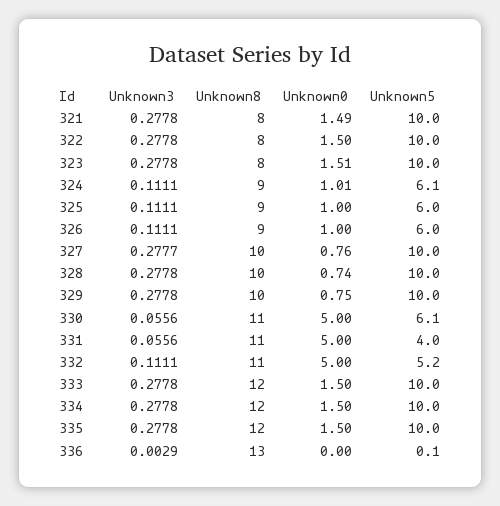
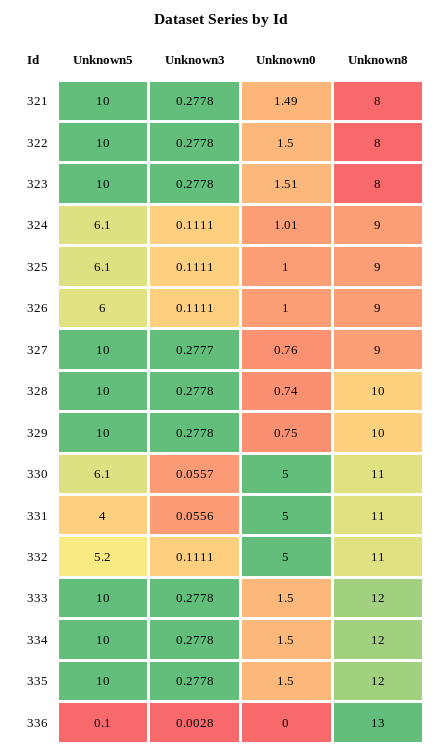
  {
    "Unknown3": {
      "321": 0.2778,
      "322": 0.2778,
      "323": 0.2778,
      "324": 0.1111,
      "325": 0.1111,
      "326": 0.1111,
      "327": 0.2777,
      "328": 0.2778,
      "329": 0.2778,
-     "330": 0.0556,
+     "330": 0.0557,
      "331": 0.0556,
      "332": 0.1111,
      "333": 0.2778,
      "334": 0.2778,
      "335": 0.2778,
-     "336": 0.0029
+     "336": 0.0028
    },
    "Unknown8": {
      "321": 8,
      "322": 8,
      "323": 8,
      "324": 9,
      "325": 9,
      "326": 9,
-     "327": 10,
+     "327": 9,
      "328": 10,
      "329": 10,
      "330": 11,
      "331": 11,
      "332": 11,
      "333": 12,
      "334": 12,
      "335": 12,
      "336": 13
    },
    "Unknown0": {
      "321": 1.49,
      "322": 1.5,
      "323": 1.51,
      "324": 1.01,
      "325": 1,
      "326": 1,
      "327": 0.76,
      "328": 0.74,
      "329": 0.75,
      "330": 5,
      "331": 5,
      "332": 5,
      "333": 1.5,
      "334": 1.5,
      "335": 1.5,
      "336": 0
    },
    "Unknown5": {
      "321": 10,
      "322": 10,
      "323": 10,
      "324": 6.1,
-     "325": 6,
+     "325": 6.1,
      "326": 6,
      "327": 10,
      "328": 10,
      "329": 10,
      "330": 6.1,
      "331": 4,
      "332": 5.2,
      "333": 10,
      "334": 10,
      "335": 10,
      "336": 0.1
    }
  }

